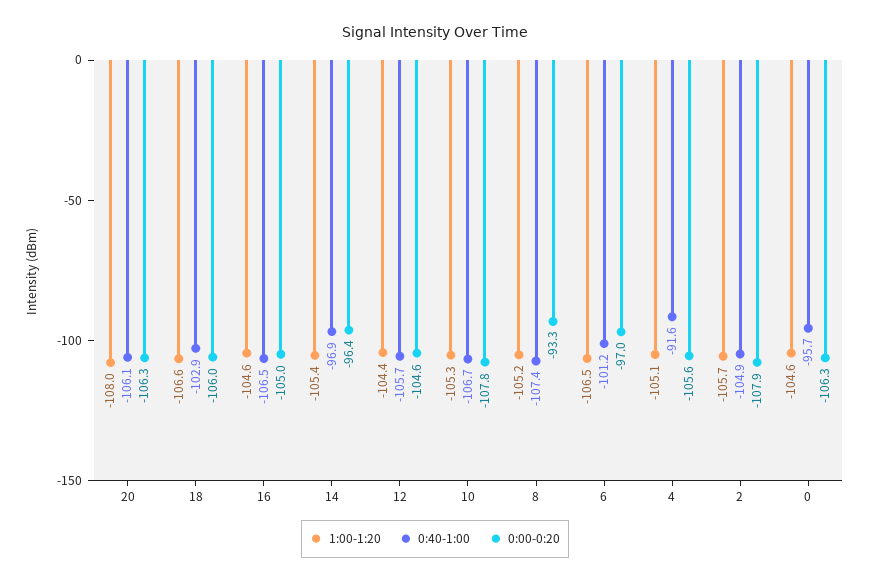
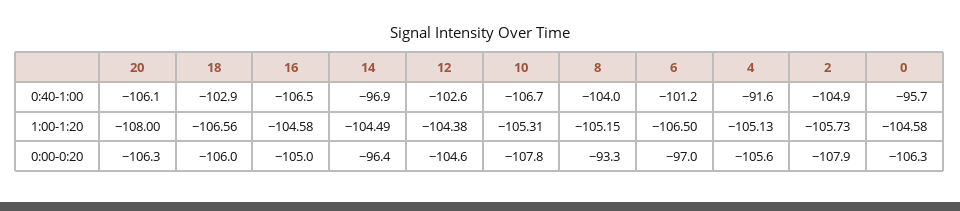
  {
    "1:00-1:20": {
      "20": -108,
      "18": -106.56,
      "16": -104.58,
-     "14": -105.4,
+     "14": -104.49,
      "12": -104.38,
      "10": -105.31,
      "8": -105.15,
      "6": -106.5,
      "4": -105.13,
      "2": -105.73,
      "0": -104.58
    },
    "0:40-1:00": {
      "20": -106.1,
      "18": -102.9,
      "16": -106.5,
      "14": -96.9,
-     "12": -105.7,
+     "12": -102.6,
      "10": -106.7,
-     "8": -107.4,
+     "8": -104,
      "6": -101.2,
      "4": -91.6,
      "2": -104.9,
      "0": -95.7
    },
    "0:00-0:20": {
      "20": -106.3,
      "18": -106,
      "16": -105,
      "14": -96.4,
      "12": -104.6,
      "10": -107.8,
      "8": -93.3,
      "6": -97,
      "4": -105.6,
      "2": -107.9,
      "0": -106.3
    }
  }

